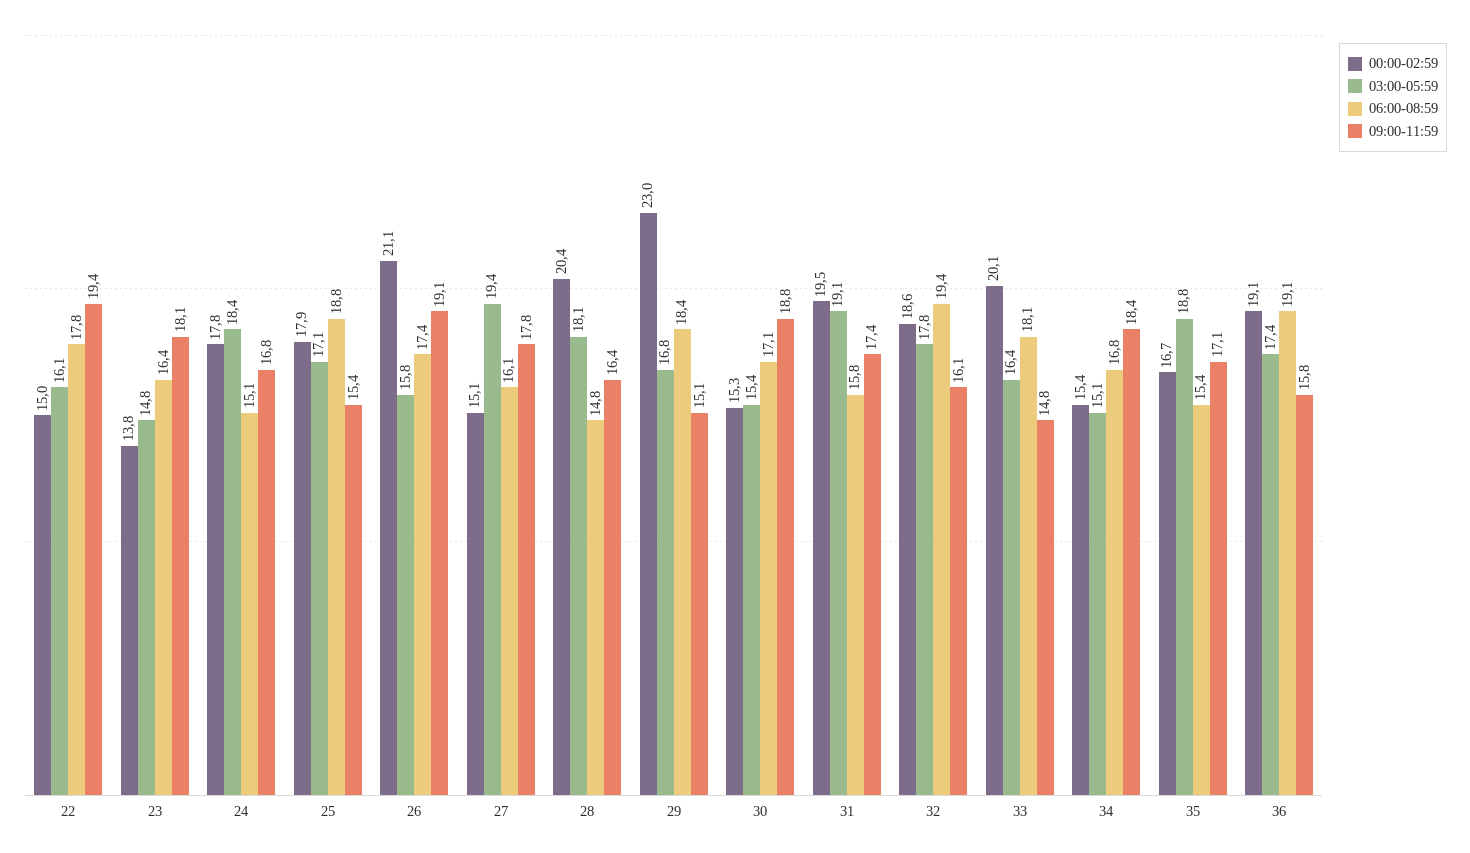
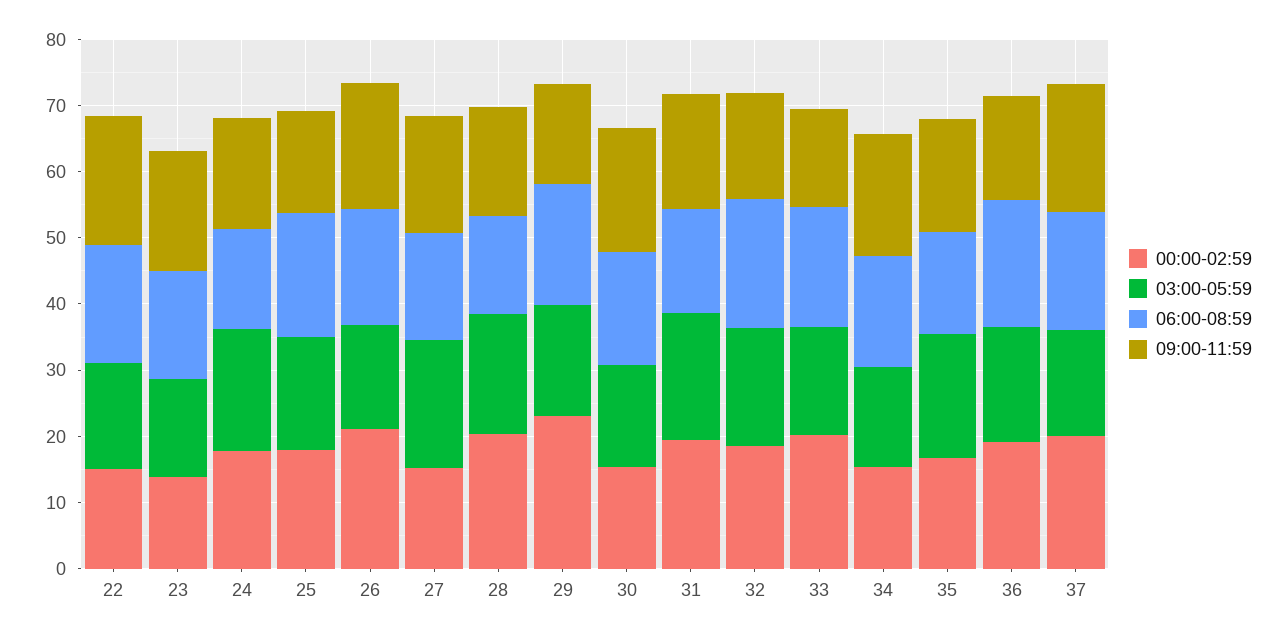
  {
    "00:00-02:59": {
      "22": 15,
      "23": 13.8,
      "24": 17.8,
      "25": 17.9,
      "26": 21.1,
      "27": 15.1,
      "28": 20.4,
      "29": 23,
      "30": 15.3,
      "31": 19.5,
      "32": 18.6,
      "33": 20.1,
      "34": 15.4,
      "35": 16.7,
-     "36": 19.1
+     "36": 19.1,
+     "37": 20
    },
    "03:00-05:59": {
      "22": 16.1,
      "23": 14.8,
      "24": 18.4,
      "25": 17.1,
      "26": 15.8,
      "27": 19.4,
      "28": 18.1,
      "29": 16.8,
      "30": 15.4,
      "31": 19.1,
      "32": 17.8,
      "33": 16.4,
      "34": 15.1,
      "35": 18.8,
-     "36": 17.4
+     "36": 17.4,
+     "37": 16
    },
    "06:00-08:59": {
      "22": 17.8,
      "23": 16.4,
      "24": 15.1,
      "25": 18.8,
      "26": 17.4,
      "27": 16.1,
      "28": 14.8,
      "29": 18.4,
      "30": 17.1,
      "31": 15.8,
      "32": 19.4,
      "33": 18.1,
      "34": 16.8,
      "35": 15.4,
-     "36": 19.1
+     "36": 19.1,
+     "37": 18
    },
    "09:00-11:59": {
      "22": 19.4,
      "23": 18.1,
      "24": 16.8,
      "25": 15.4,
      "26": 19.1,
      "27": 17.8,
      "28": 16.4,
      "29": 15.1,
      "30": 18.8,
      "31": 17.4,
      "32": 16.1,
      "33": 14.8,
      "34": 18.4,
      "35": 17.1,
-     "36": 15.8
+     "36": 15.8,
+     "37": 20
    }
  }

